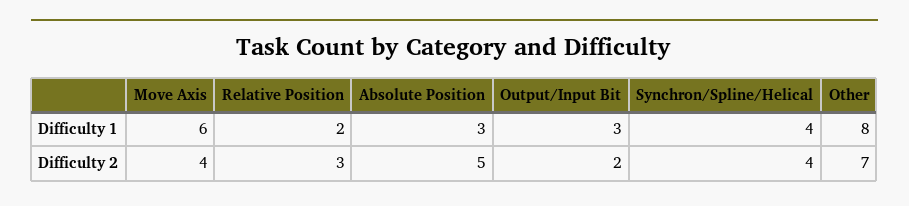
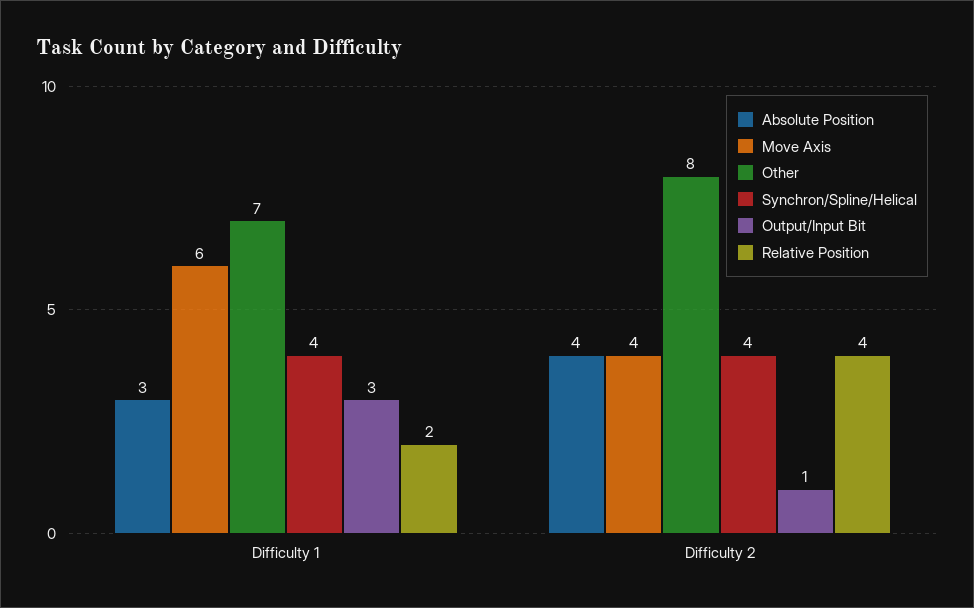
  {
    "Move Axis": {
      "Difficulty 1": 6,
      "Difficulty 2": 4
    },
    "Relative Position": {
      "Difficulty 1": 2,
-     "Difficulty 2": 3
+     "Difficulty 2": 4
    },
    "Absolute Position": {
      "Difficulty 1": 3,
-     "Difficulty 2": 5
+     "Difficulty 2": 4
    },
    "Output/Input Bit": {
      "Difficulty 1": 3,
-     "Difficulty 2": 2
+     "Difficulty 2": 1
    },
    "Synchron/Spline/Helical": {
      "Difficulty 1": 4,
      "Difficulty 2": 4
    },
    "Other": {
-     "Difficulty 1": 8,
+     "Difficulty 1": 7,
-     "Difficulty 2": 7
+     "Difficulty 2": 8
    }
  }

